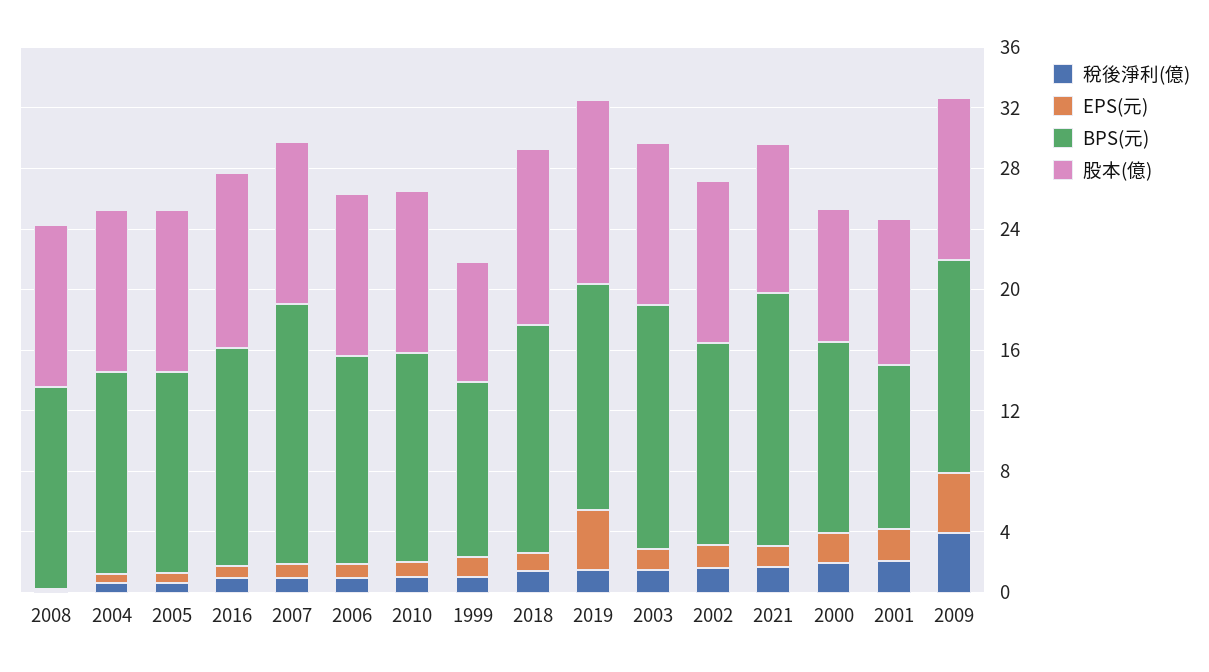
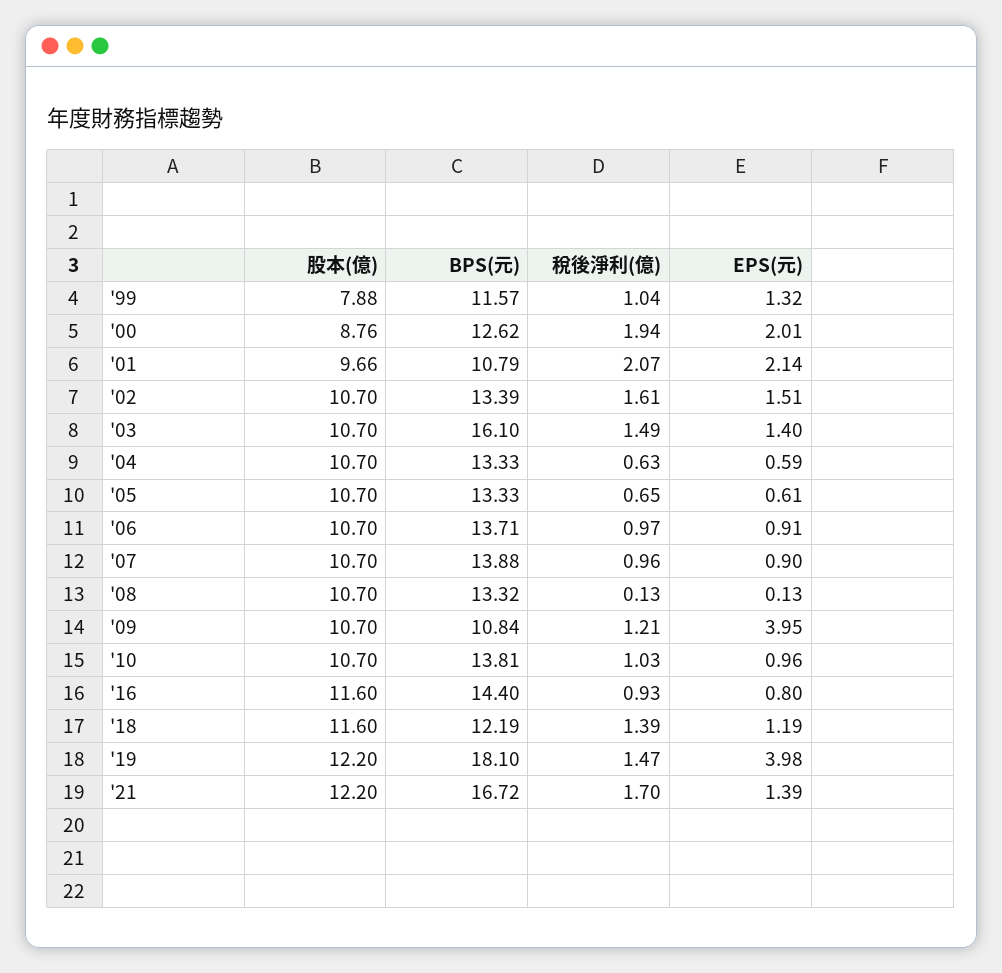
  {
    "稅後淨利(億)": {
      "2008": 0.13,
      "2004": 0.63,
      "2005": 0.65,
      "2016": 0.93,
      "2007": 0.96,
      "2006": 0.97,
      "2010": 1.03,
      "1999": 1.04,
      "2018": 1.39,
      "2019": 1.47,
      "2003": 1.49,
      "2002": 1.61,
      "2021": 1.7,
      "2000": 1.94,
      "2001": 2.07,
-     "2009": 4
+     "2009": 1.21
    },
    "EPS(元)": {
      "2008": 0.13,
      "2004": 0.59,
      "2005": 0.61,
      "2016": 0.8,
      "2007": 0.9,
      "2006": 0.91,
      "2010": 0.96,
      "1999": 1.32,
      "2018": 1.19,
      "2019": 3.98,
      "2003": 1.4,
      "2002": 1.51,
      "2021": 1.39,
      "2000": 2.01,
      "2001": 2.14,
      "2009": 3.95
    },
    "BPS(元)": {
      "2008": 13.32,
      "2004": 13.33,
      "2005": 13.33,
      "2016": 14.4,
-     "2007": 17,
+     "2007": 13.88,
      "2006": 13.71,
      "2010": 13.81,
      "1999": 11.57,
-     "2018": 15,
+     "2018": 12.19,
-     "2019": 15,
+     "2019": 18.1,
      "2003": 16.1,
      "2002": 13.39,
      "2021": 16.72,
      "2000": 12.62,
      "2001": 10.79,
-     "2009": 14
+     "2009": 10.84
    },
    "股本(億)": {
      "2008": 10.7,
      "2004": 10.7,
      "2005": 10.7,
      "2016": 11.6,
      "2007": 10.7,
      "2006": 10.7,
      "2010": 10.7,
      "1999": 7.88,
      "2018": 11.6,
      "2019": 12.2,
      "2003": 10.7,
      "2002": 10.7,
-     "2021": 10,
+     "2021": 12.2,
      "2000": 8.76,
      "2001": 9.66,
      "2009": 10.7
    }
  }

